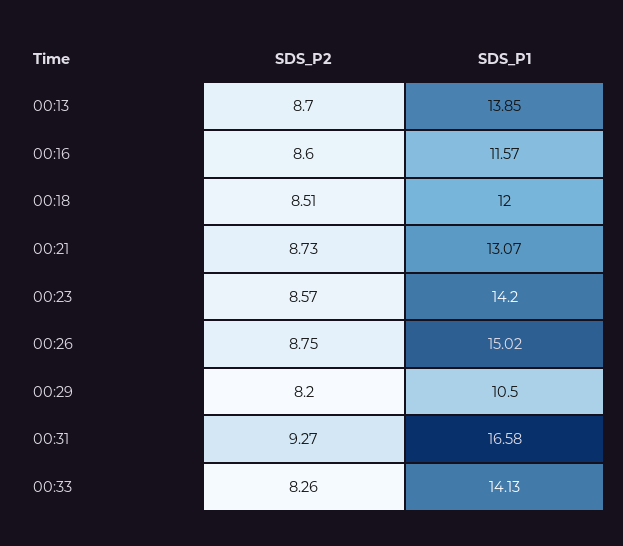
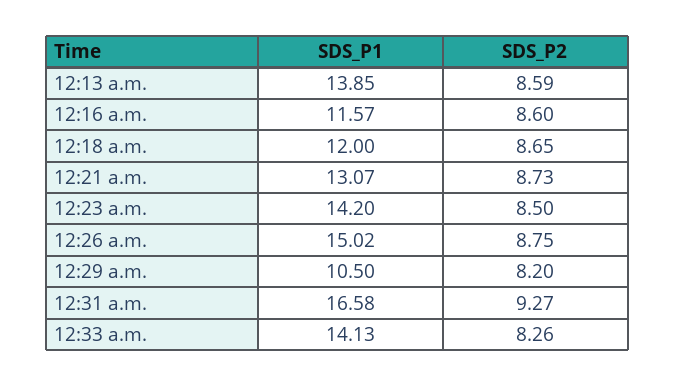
  {
    "SDS_P2": {
-     "00:13": 8.7,
+     "00:13": 8.59,
      "00:16": 8.6,
-     "00:18": 8.51,
+     "00:18": 8.65,
      "00:21": 8.73,
-     "00:23": 8.57,
+     "00:23": 8.5,
      "00:26": 8.75,
      "00:29": 8.2,
      "00:31": 9.27,
      "00:33": 8.26
    },
    "SDS_P1": {
      "00:13": 13.85,
      "00:16": 11.57,
      "00:18": 12,
      "00:21": 13.07,
      "00:23": 14.2,
      "00:26": 15.02,
      "00:29": 10.5,
      "00:31": 16.58,
      "00:33": 14.13
    }
  }

